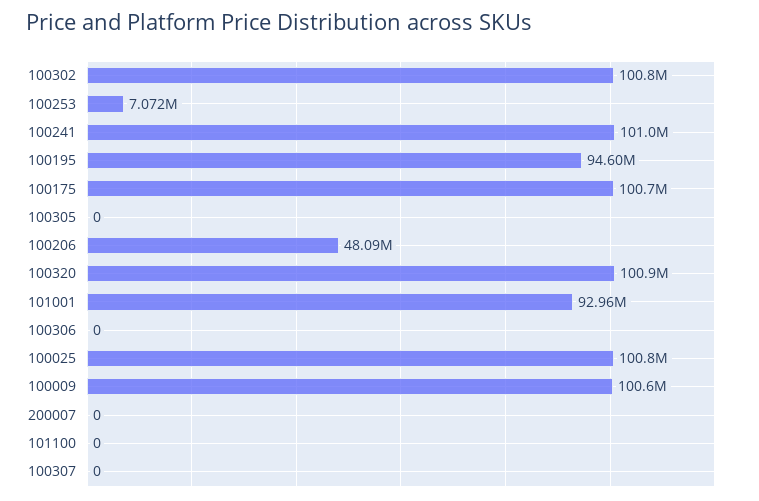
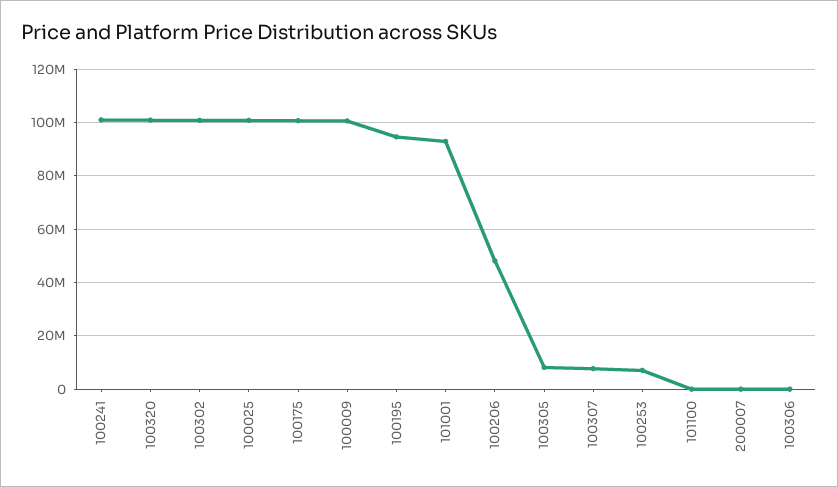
  {
    "100302": 100800000,
    "100253": 7072000,
    "100241": 101000000,
    "100195": 94600000,
    "100175": 100700000,
-   "100305": 0,
+   "100305": 7500000,
    "100206": 48090000,
    "100320": 100900000,
    "101001": 92960000,
    "100306": 0,
    "100025": 100800000,
    "100009": 100600000,
    "200007": 0,
    "101100": 0,
-   "100307": 0
+   "100307": 7500000
  }

